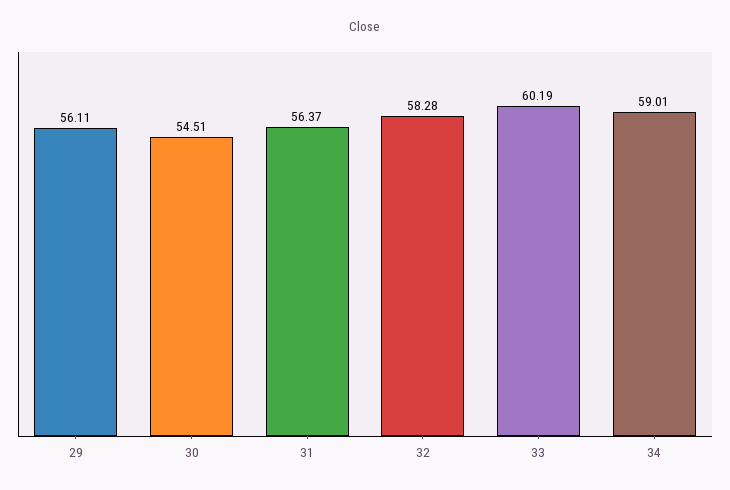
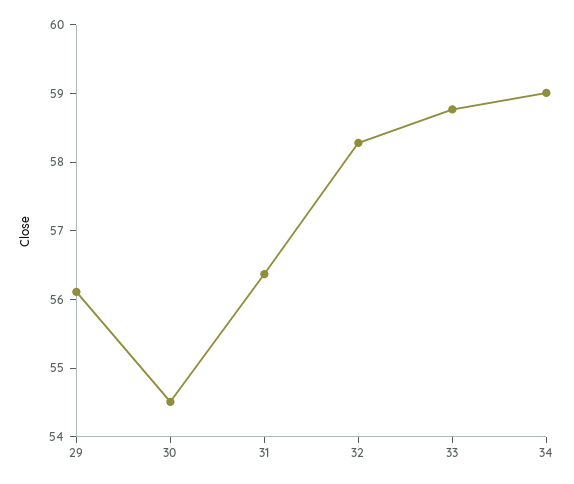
  {
    "29": 56.11,
    "30": 54.51,
    "31": 56.37,
    "32": 58.28,
-   "33": 60.19,
+   "33": 58.8,
    "34": 59.01
  }

